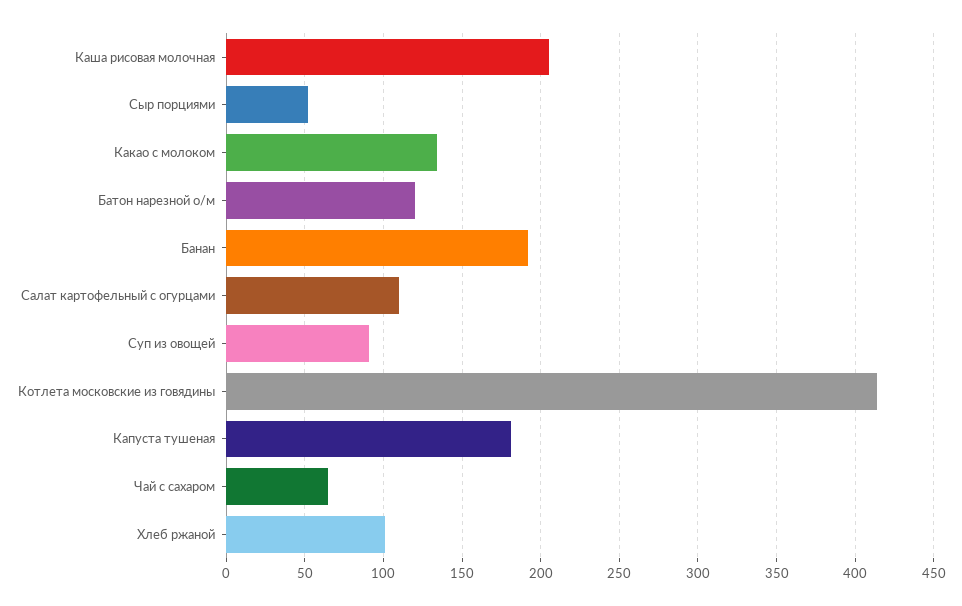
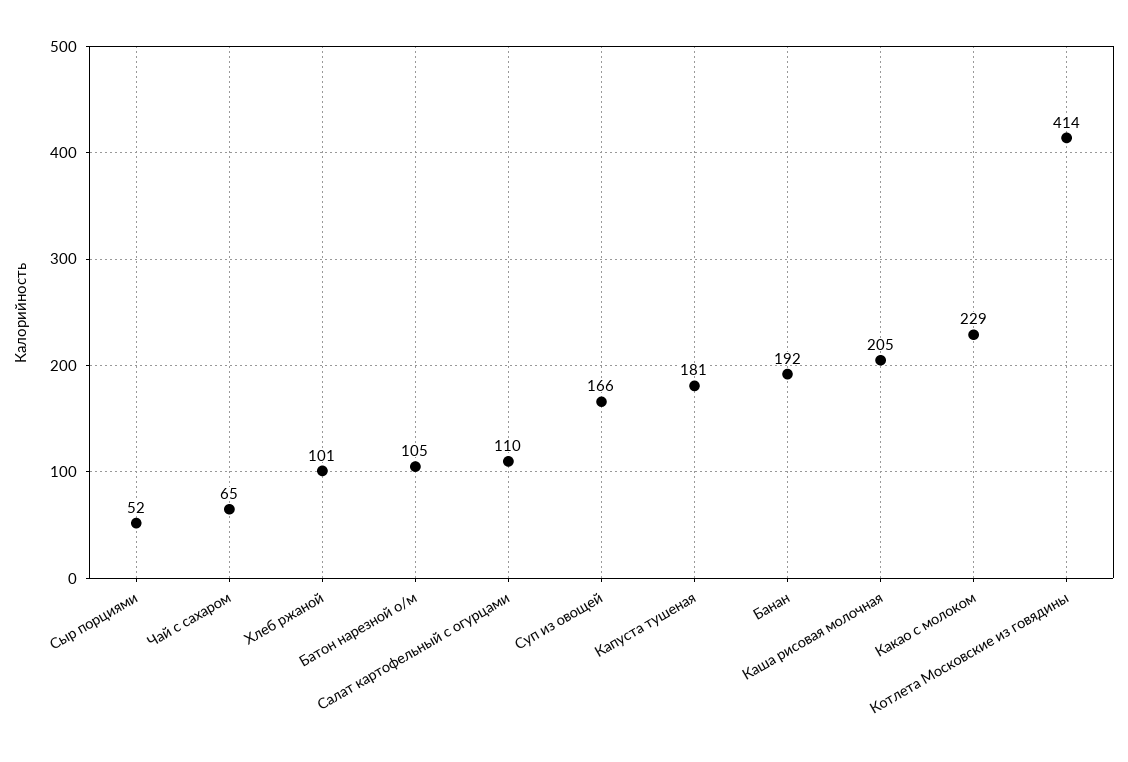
  {
    "Каша рисовая молочная": 205,
    "Сыр порциями": 52,
-   "Какао с молоком": 135,
+   "Какао с молоком": 229,
-   "Батон нарезной о/м": 120,
+   "Батон нарезной о/м": 105,
    "Банан": 192,
    "Салат картофельный с огурцами": 110,
-   "Суп из овощей": 90,
+   "Суп из овощей": 166,
    "Котлета московские из говядины": 414,
    "Капуста тушеная": 181,
    "Чай с сахаром": 65,
    "Хлеб ржаной": 101
  }

